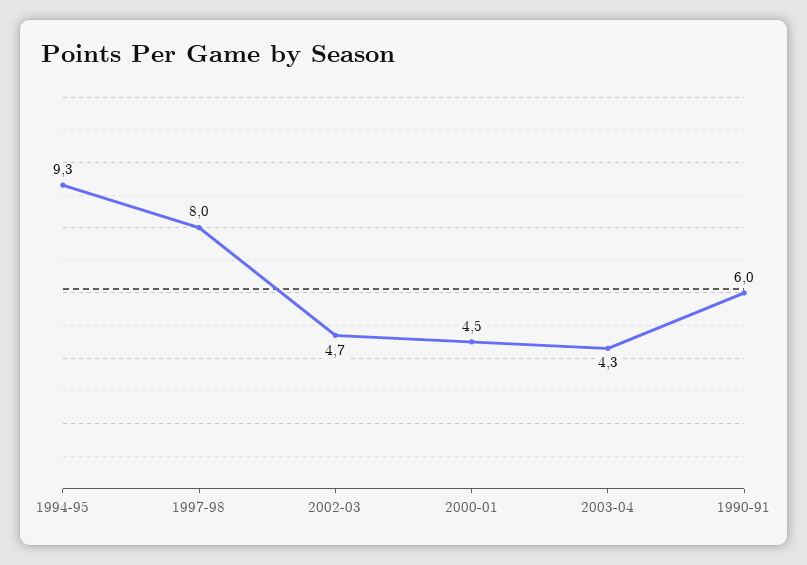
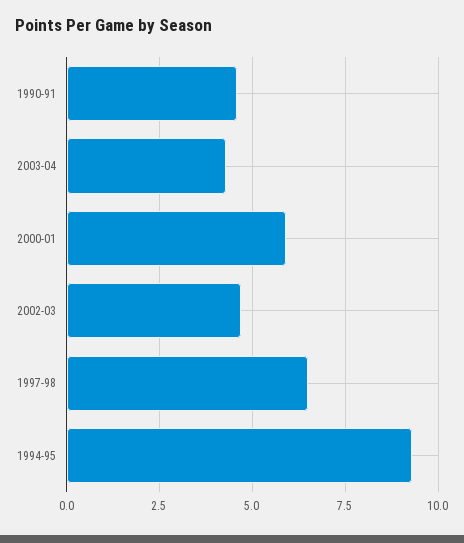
  {
    "1994-95": 9.3,
-   "1997-98": 8,
+   "1997-98": 6.5,
    "2002-03": 4.7,
-   "2000-01": 4.5,
+   "2000-01": 6,
    "2003-04": 4.3,
-   "1990-91": 6
+   "1990-91": 4.5
  }

